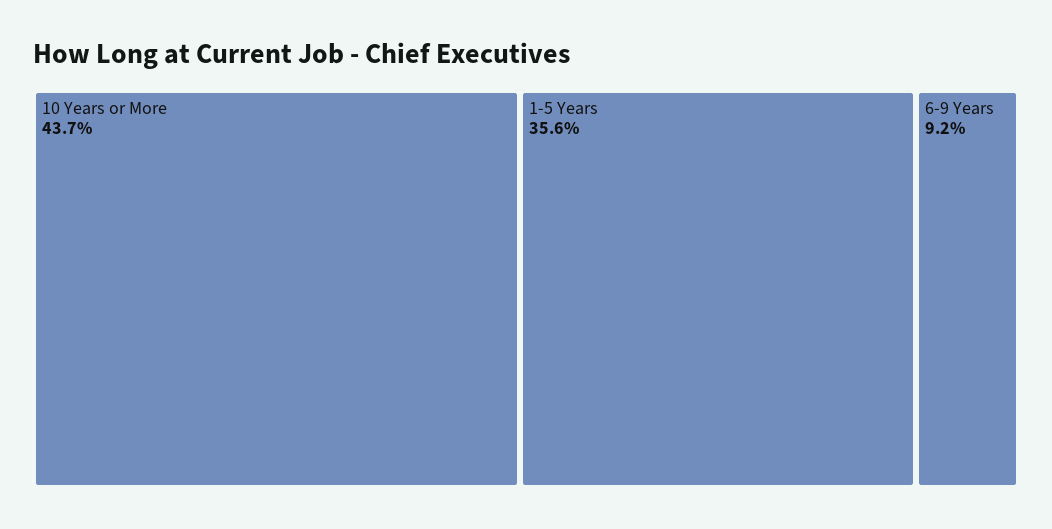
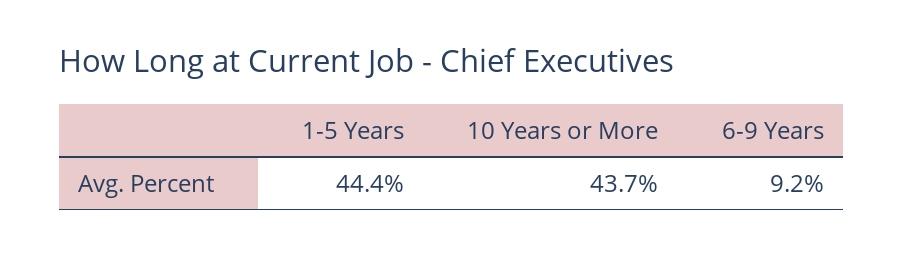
  {
    "10 Years or More": 43.7,
-   "1-5 Years": 35.6,
+   "1-5 Years": 44.4,
    "6-9 Years": 9.2
  }

